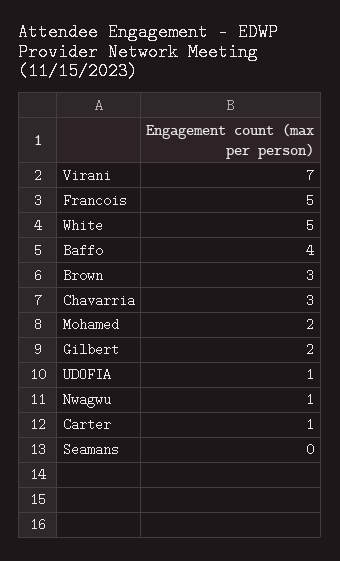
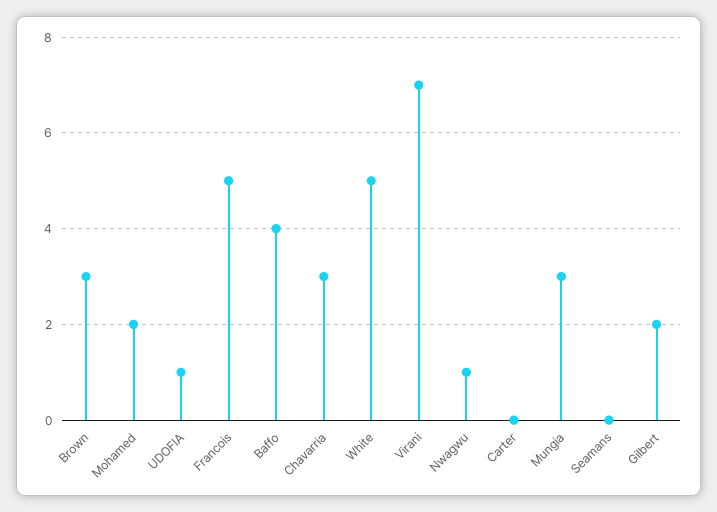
  {
    "Virani": 7,
    "Francois": 5,
    "White": 5,
    "Baffo": 4,
    "Brown": 3,
    "Chavarria": 3,
    "Mohamed": 2,
    "Gilbert": 2,
    "UDOFIA": 1,
    "Nwagwu": 1,
-   "Carter": 1,
+   "Carter": 0,
-   "Seamans": 0
+   "Seamans": 0,
+   "Mungia": 3
  }

